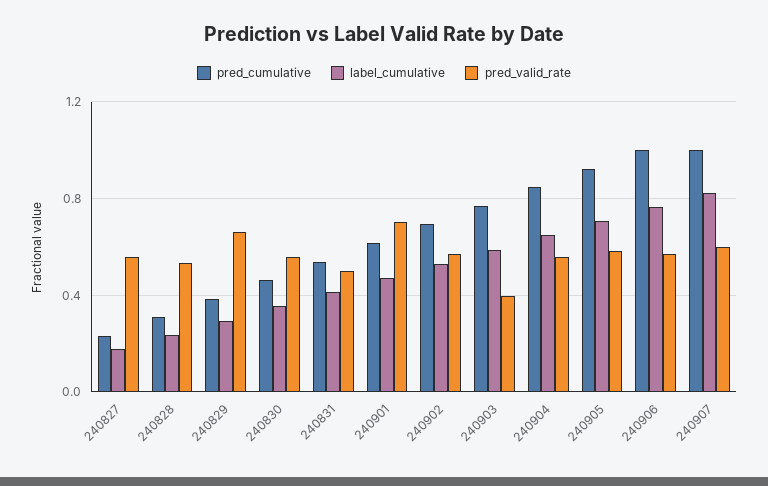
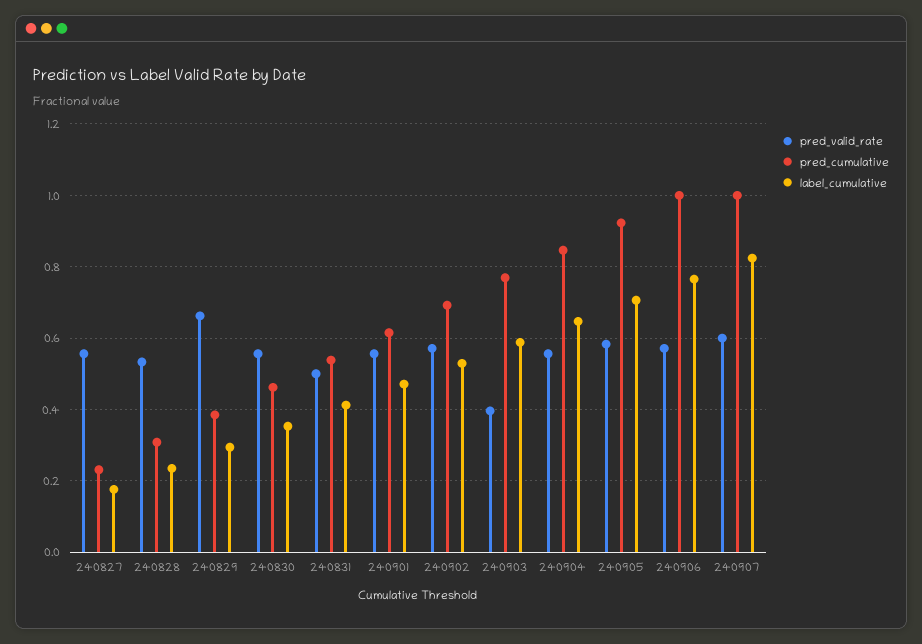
  {
    "pred_cumulative": {
      "240827": 0.24,
      "240828": 0.3,
      "240829": 0.38,
      "240830": 0.46,
      "240831": 0.54,
      "240901": 0.62,
      "240902": 0.7,
      "240903": 0.76,
      "240904": 0.84,
      "240905": 0.92,
      "240906": 1,
      "240907": 1
    },
    "label_cumulative": {
      "240827": 0.18,
      "240828": 0.24,
      "240829": 0.3,
      "240830": 0.36,
      "240831": 0.42,
      "240901": 0.48,
      "240902": 0.52,
      "240903": 0.58,
      "240904": 0.64,
      "240905": 0.7,
      "240906": 0.76,
      "240907": 0.82
    },
    "pred_valid_rate": {
      "240827": 0.56,
      "240828": 0.54,
      "240829": 0.66,
      "240830": 0.56,
      "240831": 0.5,
-     "240901": 0.7,
+     "240901": 0.56,
      "240902": 0.58,
      "240903": 0.4,
      "240904": 0.56,
      "240905": 0.58,
      "240906": 0.58,
      "240907": 0.6
    }
  }

